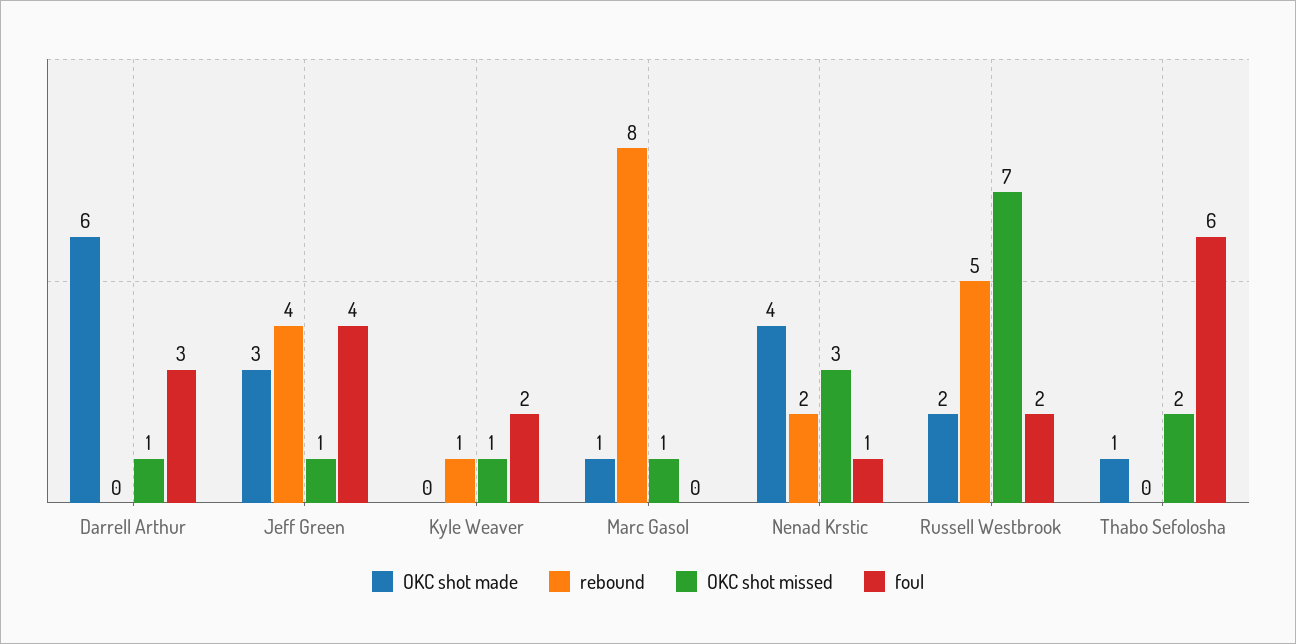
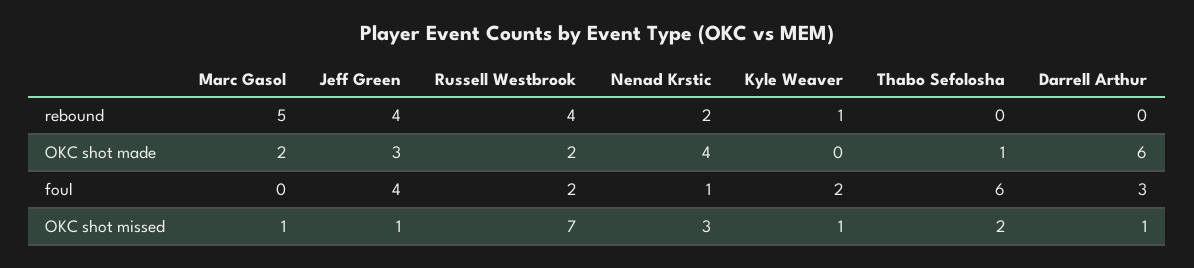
  {
    "OKC shot made": {
      "Darrell Arthur": 6,
      "Jeff Green": 3,
      "Kyle Weaver": 0,
-     "Marc Gasol": 1,
+     "Marc Gasol": 2,
      "Nenad Krstic": 4,
      "Russell Westbrook": 2,
      "Thabo Sefolosha": 1
    },
    "rebound": {
      "Darrell Arthur": 0,
      "Jeff Green": 4,
      "Kyle Weaver": 1,
-     "Marc Gasol": 8,
+     "Marc Gasol": 5,
      "Nenad Krstic": 2,
-     "Russell Westbrook": 5,
+     "Russell Westbrook": 4,
      "Thabo Sefolosha": 0
    },
    "OKC shot missed": {
      "Darrell Arthur": 1,
      "Jeff Green": 1,
      "Kyle Weaver": 1,
      "Marc Gasol": 1,
      "Nenad Krstic": 3,
      "Russell Westbrook": 7,
      "Thabo Sefolosha": 2
    },
    "foul": {
      "Darrell Arthur": 3,
      "Jeff Green": 4,
      "Kyle Weaver": 2,
      "Marc Gasol": 0,
      "Nenad Krstic": 1,
      "Russell Westbrook": 2,
      "Thabo Sefolosha": 6
    }
  }

